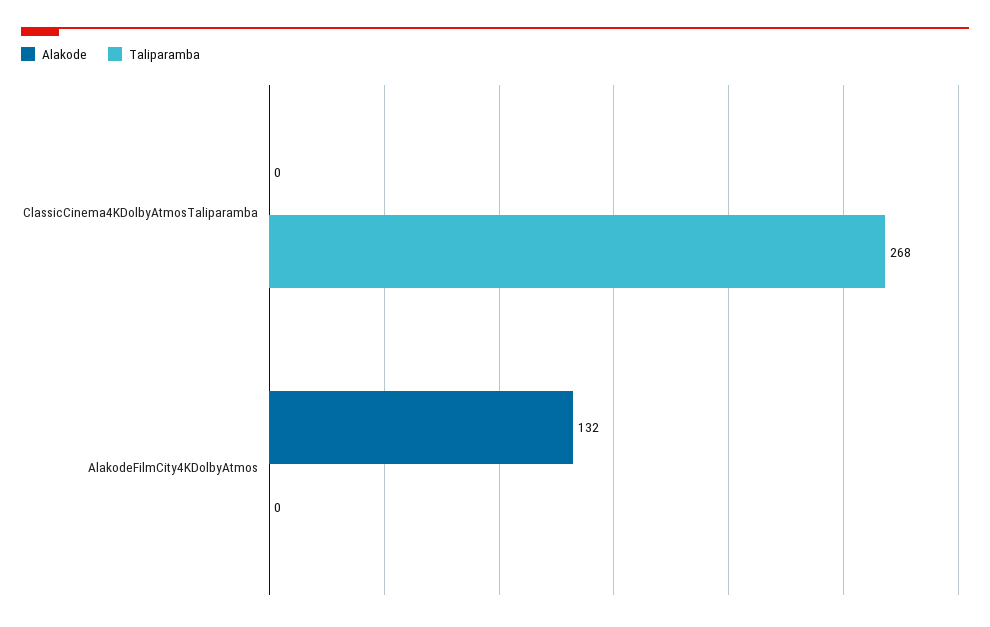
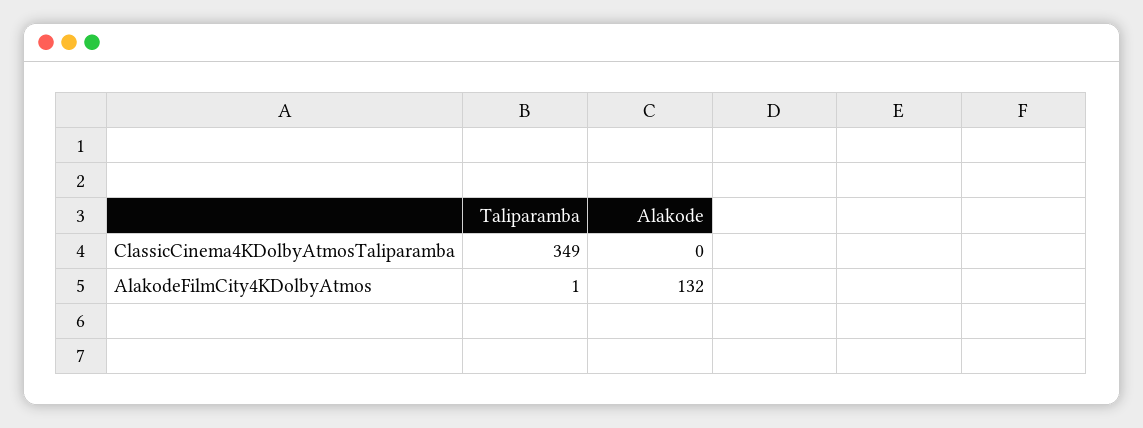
  {
    "Alakode": {
      "ClassicCinema4KDolbyAtmosTaliparamba": 0,
      "AlakodeFilmCity4KDolbyAtmos": 132
    },
    "Taliparamba": {
-     "ClassicCinema4KDolbyAtmosTaliparamba": 268,
+     "ClassicCinema4KDolbyAtmosTaliparamba": 349,
-     "AlakodeFilmCity4KDolbyAtmos": 0
+     "AlakodeFilmCity4KDolbyAtmos": 1
    }
  }

